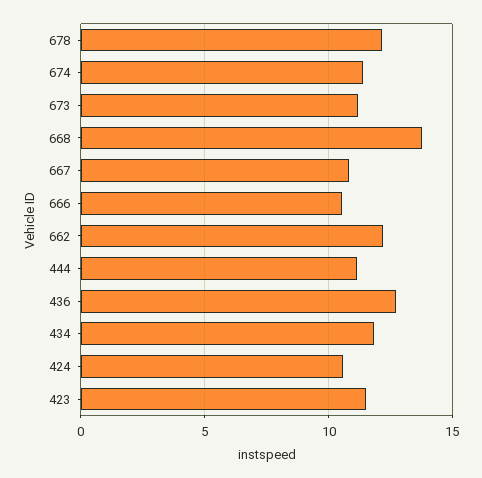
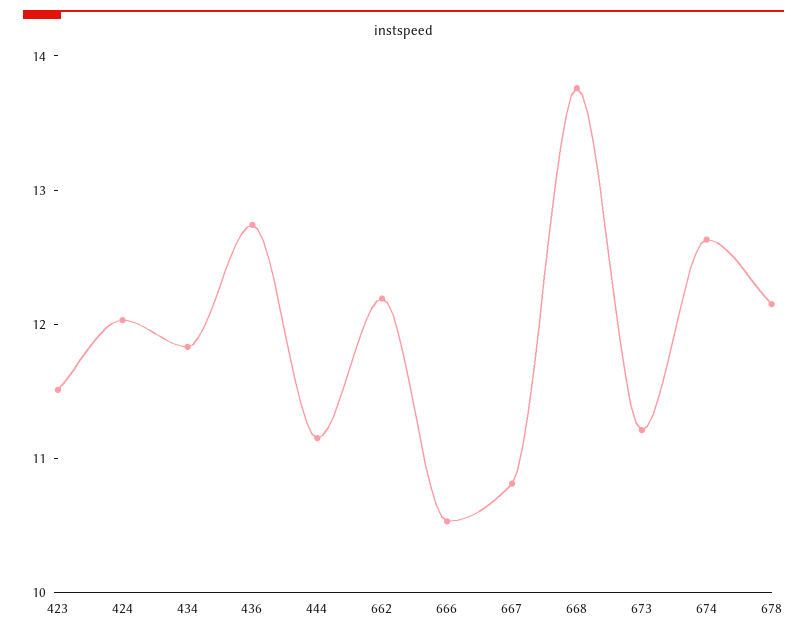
  {
    "678": 12.2,
-   "674": 11.5,
+   "674": 12.6,
    "673": 11.2,
    "668": 13.8,
    "667": 10.8,
    "666": 10.6,
    "662": 12.2,
    "444": 11.2,
    "436": 12.8,
    "434": 11.8,
-   "424": 10.5,
+   "424": 12,
    "423": 11.6
  }

